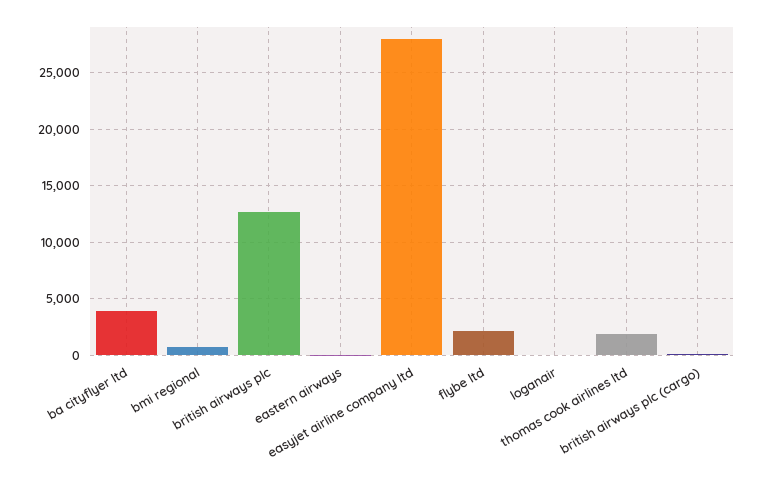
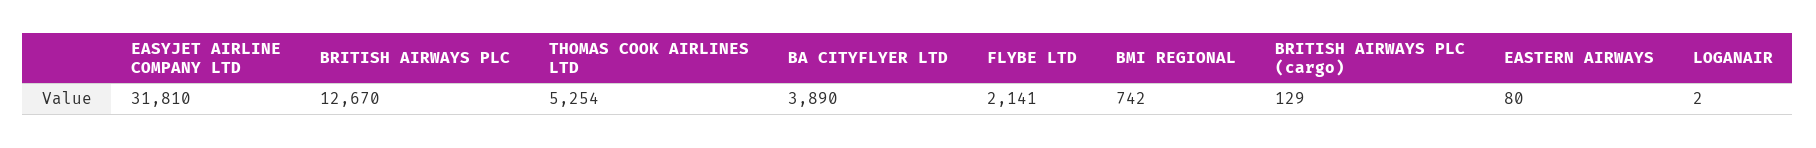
  {
    "ba cityflyer ltd": 3890,
    "bmi regional": 742,
    "british airways plc": 12670,
    "eastern airways": 80,
-   "easyjet airline company ltd": 28000,
+   "easyjet airline company ltd": 31810,
    "flybe ltd": 2141,
    "loganair": 2,
-   "thomas cook airlines ltd": 2000,
+   "thomas cook airlines ltd": 5254,
    "british airways plc (cargo)": 129
  }

